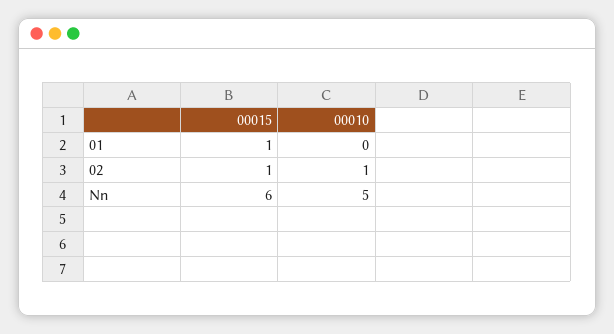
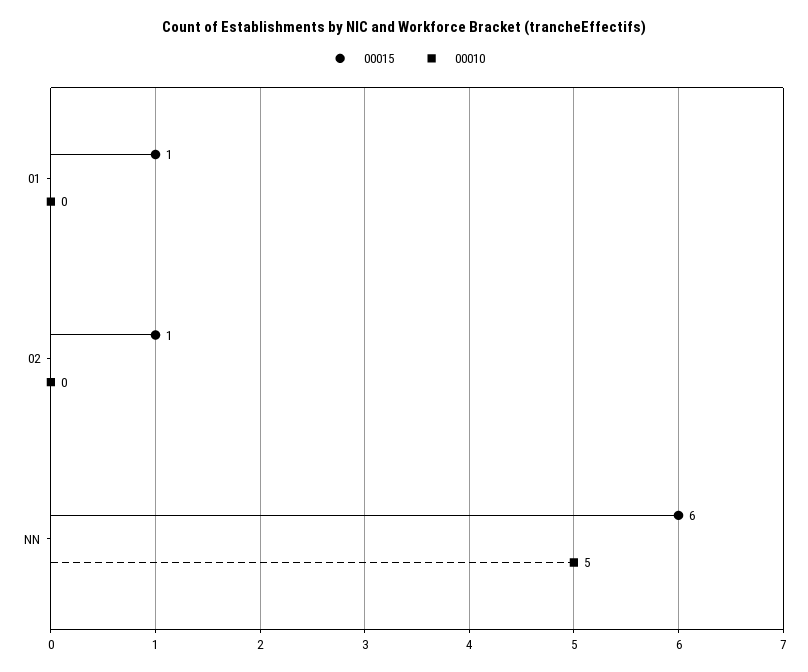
  {
    "00015": {
      "01": 1,
      "02": 1,
      "Nn": 6
    },
    "00010": {
      "01": 0,
-     "02": 1,
+     "02": 0,
      "Nn": 5
    }
  }

